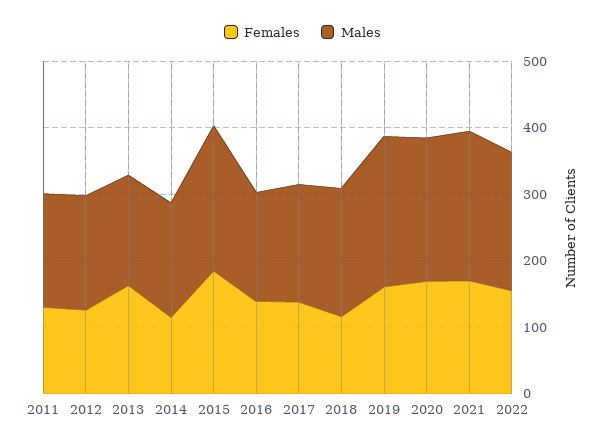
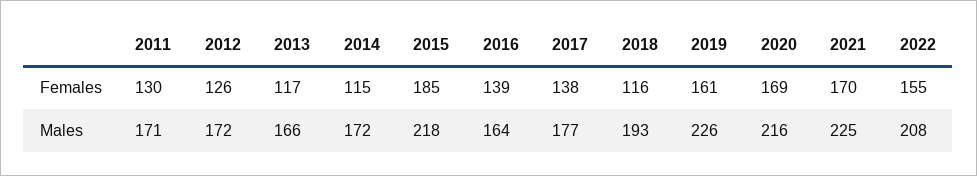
  {
    "Females": {
      "2011": 130,
      "2012": 126,
-     "2013": 160,
+     "2013": 117,
      "2014": 115,
      "2015": 185,
      "2016": 139,
      "2017": 138,
      "2018": 116,
      "2019": 161,
      "2020": 169,
      "2021": 170,
      "2022": 155
    },
    "Males": {
      "2011": 171,
      "2012": 172,
      "2013": 166,
      "2014": 172,
      "2015": 218,
      "2016": 164,
      "2017": 177,
      "2018": 193,
      "2019": 226,
      "2020": 216,
      "2021": 225,
      "2022": 208
    }
  }

